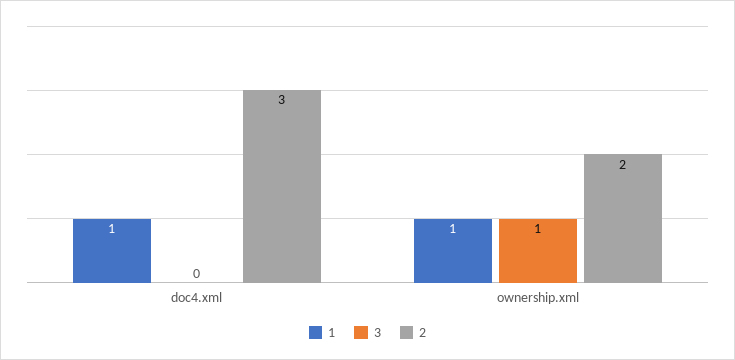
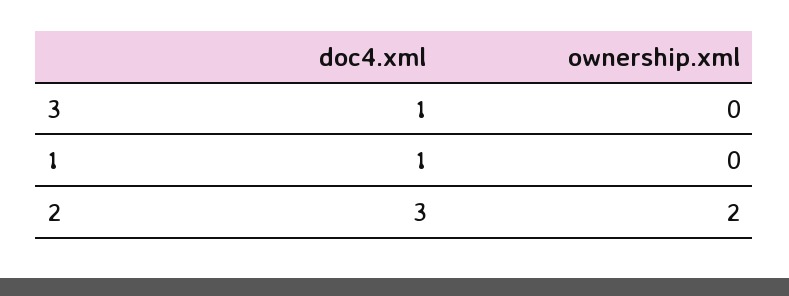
  {
    "1": {
      "doc4.xml": 1,
-     "ownership.xml": 1
+     "ownership.xml": 0
    },
    "3": {
-     "doc4.xml": 0,
+     "doc4.xml": 1,
-     "ownership.xml": 1
+     "ownership.xml": 0
    },
    "2": {
      "doc4.xml": 3,
      "ownership.xml": 2
    }
  }

